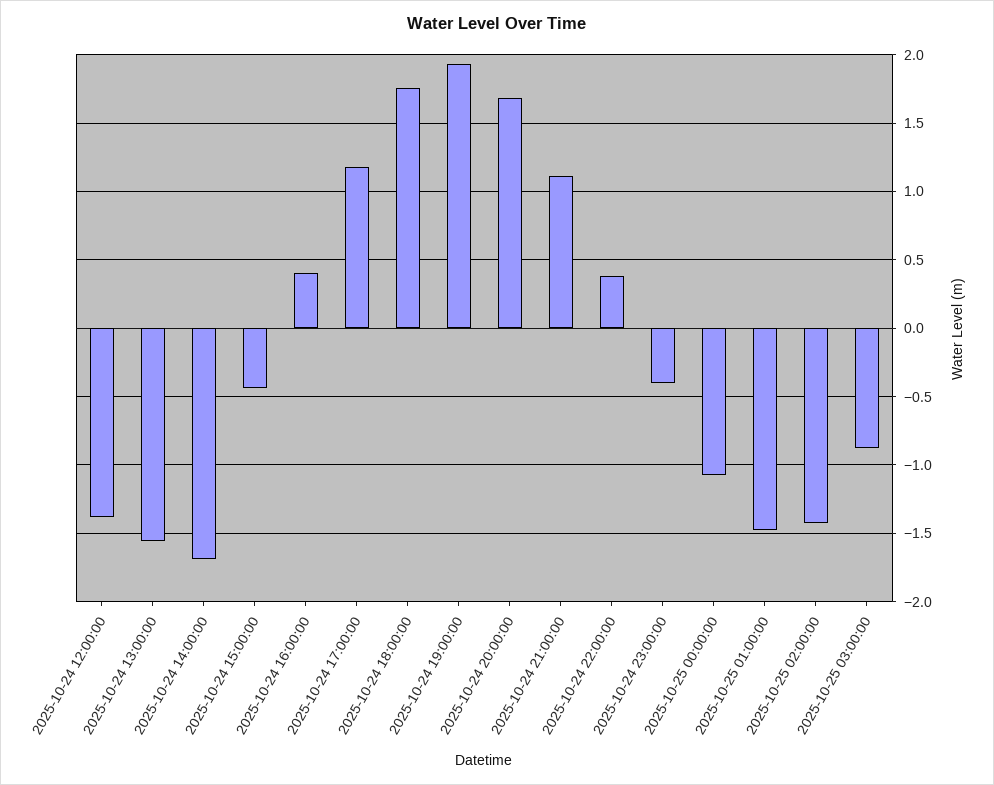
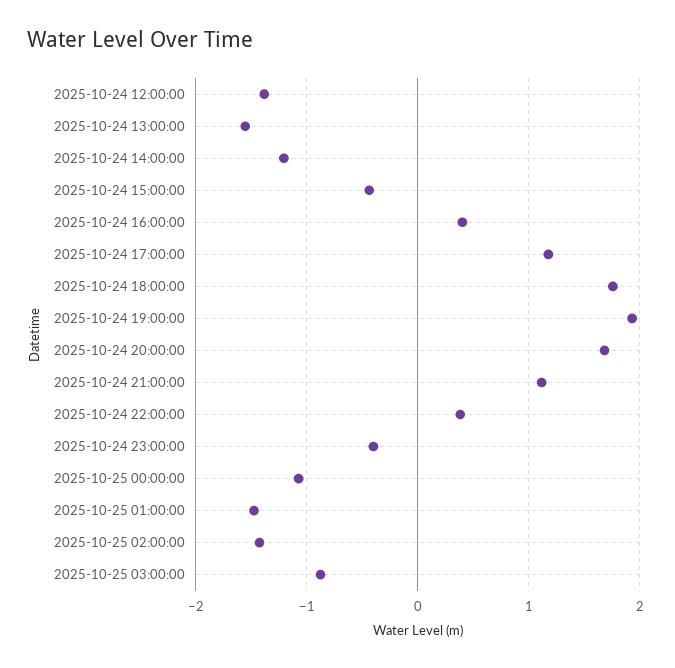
  {
    "2025-10-24 12:00:00": -1.4,
    "2025-10-24 13:00:00": -1.55,
-   "2025-10-24 14:00:00": -1.7,
+   "2025-10-24 14:00:00": -1.2,
    "2025-10-24 15:00:00": -0.45,
    "2025-10-24 16:00:00": 0.4,
    "2025-10-24 17:00:00": 1.2,
    "2025-10-24 18:00:00": 1.75,
    "2025-10-24 19:00:00": 1.95,
    "2025-10-24 20:00:00": 1.7,
    "2025-10-24 21:00:00": 1.1,
    "2025-10-24 22:00:00": 0.4,
    "2025-10-24 23:00:00": -0.4,
    "2025-10-25 00:00:00": -1.05,
    "2025-10-25 01:00:00": -1.5,
    "2025-10-25 02:00:00": -1.45,
    "2025-10-25 03:00:00": -0.9
  }

